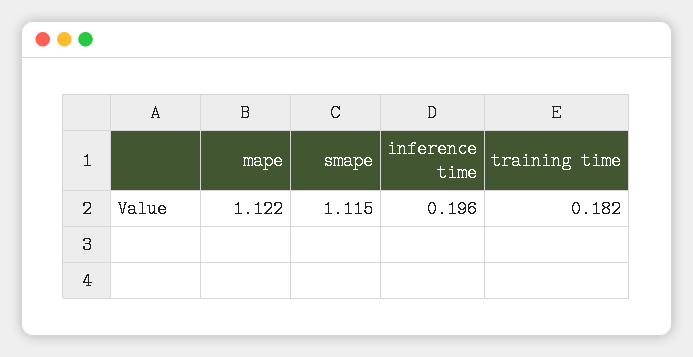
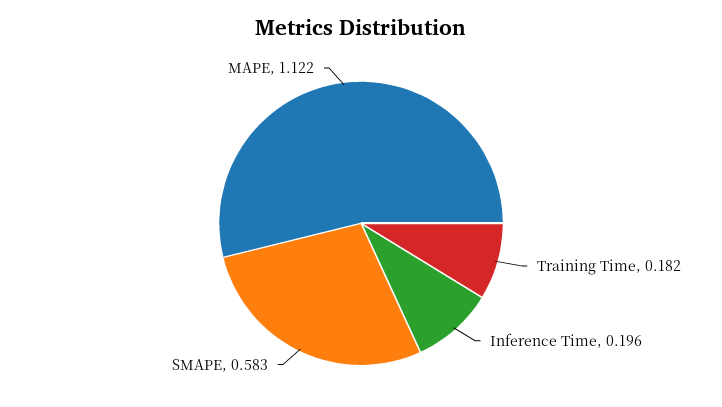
  {
    "mape": 1.122,
-   "smape": 1.115,
+   "smape": 0.583,
    "inference time": 0.196,
    "training time": 0.182
  }

